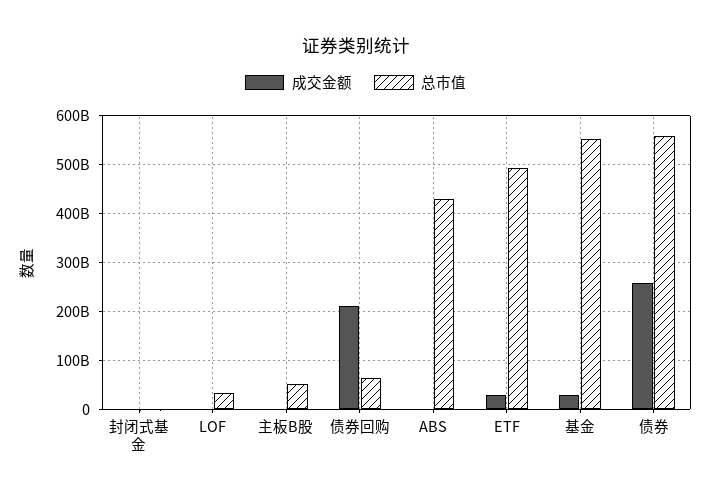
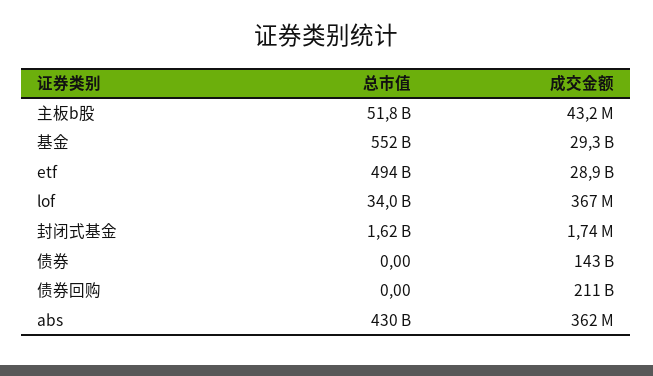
  {
    "成交金额": {
      "封闭式基金": 1740000,
      "LOF": 367000000,
      "主板B股": 43200000,
      "债券回购": 211000000000,
      "ABS": 362000000,
      "ETF": 28900000000,
      "基金": 29300000000,
-     "债券": 260000000000
+     "债券": 143000000000
    },
    "总市值": {
      "封闭式基金": 1620000000,
      "LOF": 34000000000,
      "主板B股": 51800000000,
-     "债券回购": 60000000000,
+     "债券回购": 0,
      "ABS": 430000000000,
      "ETF": 494000000000,
      "基金": 552000000000,
-     "债券": 560000000000
+     "债券": 0
    }
  }

